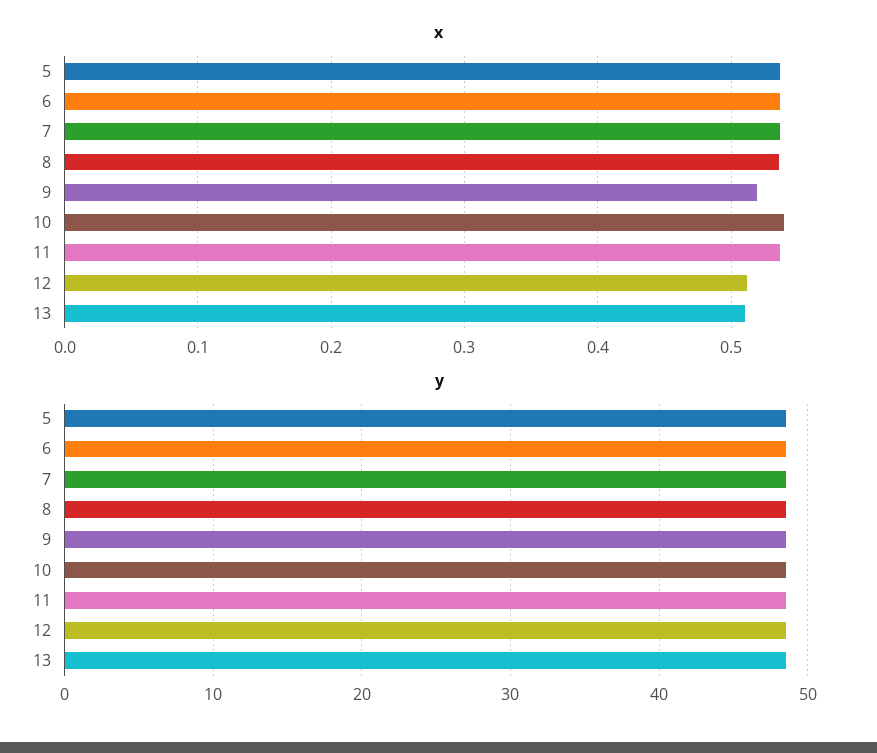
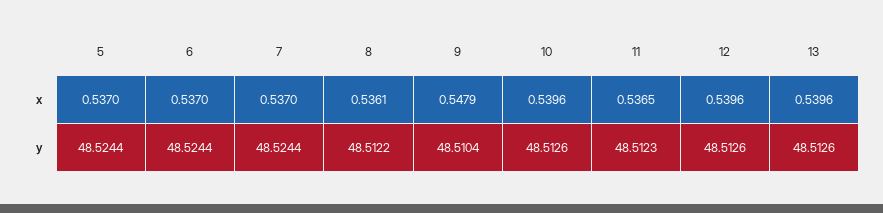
  {
    "x": {
      "5": 0.537,
      "6": 0.537,
      "7": 0.537,
      "8": 0.5361,
-     "9": 0.52,
+     "9": 0.5479,
      "10": 0.5396,
      "11": 0.5365,
-     "12": 0.51,
+     "12": 0.5396,
-     "13": 0.51
+     "13": 0.5396
    },
    "y": {
      "5": 48.5244,
      "6": 48.5244,
      "7": 48.5244,
      "8": 48.5122,
      "9": 48.5104,
      "10": 48.5126,
      "11": 48.5123,
      "12": 48.5126,
      "13": 48.5126
    }
  }

